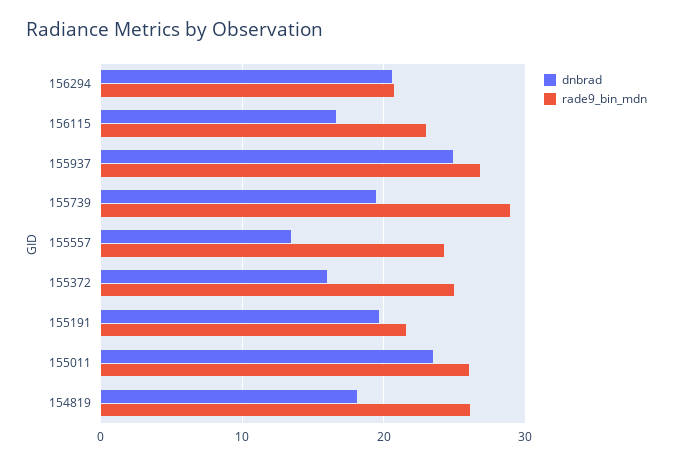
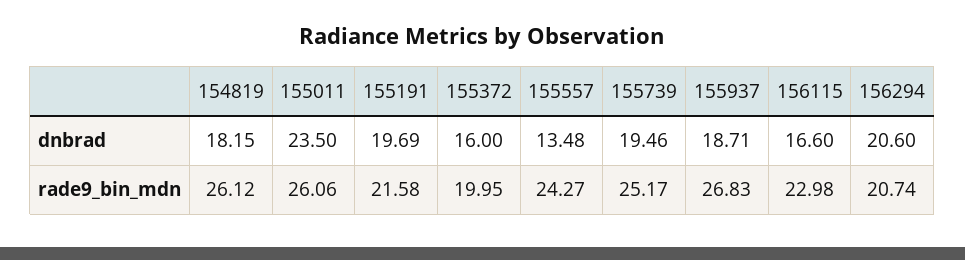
  {
    "dnbrad": {
      "156294": 20.6,
      "156115": 16.6,
-     "155937": 25,
+     "155937": 18.71,
      "155739": 19.46,
      "155557": 13.48,
      "155372": 16,
      "155191": 19.69,
      "155011": 23.5,
      "154819": 18.15
    },
    "rade9_bin_mdn": {
      "156294": 20.74,
      "156115": 22.98,
      "155937": 26.83,
-     "155739": 29,
+     "155739": 25.17,
      "155557": 24.27,
-     "155372": 25,
+     "155372": 19.95,
      "155191": 21.58,
      "155011": 26.06,
      "154819": 26.12
    }
  }

